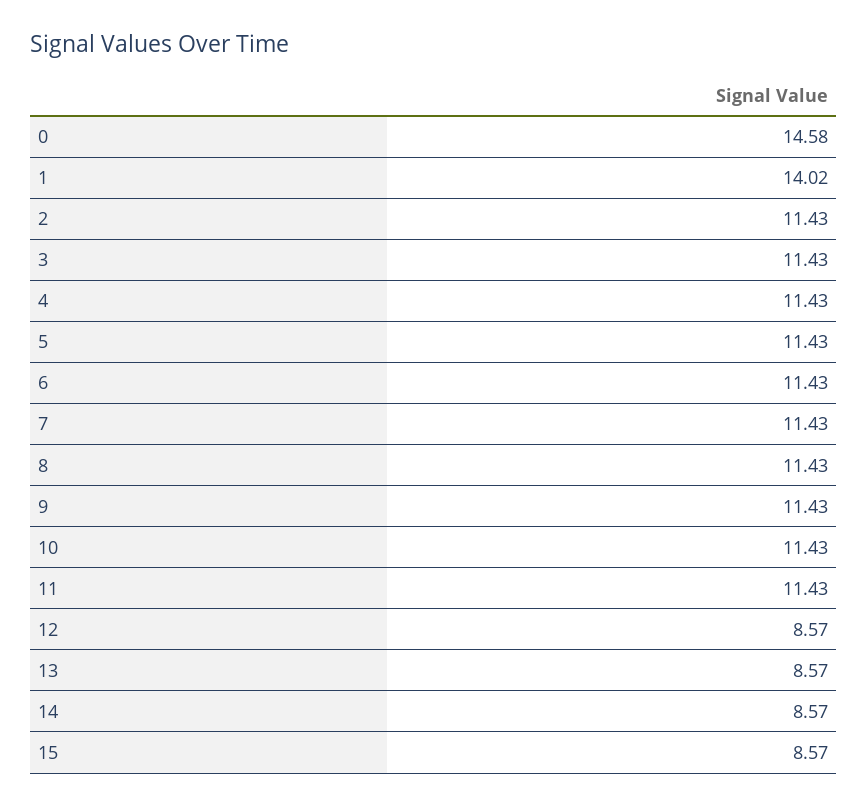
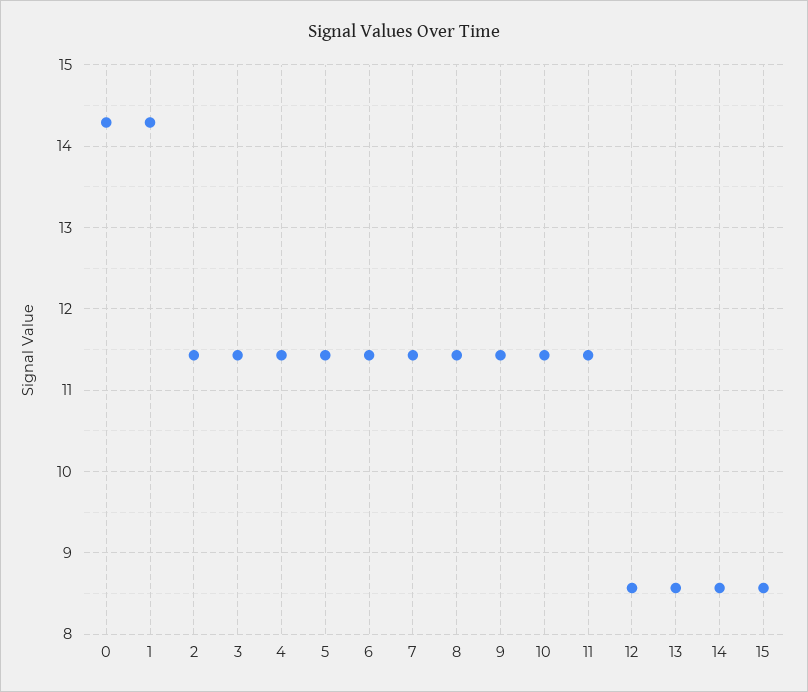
  {
-   "0": 14.58,
+   "0": 14.3,
-   "1": 14.02,
+   "1": 14.3,
    "2": 11.43,
    "3": 11.43,
    "4": 11.43,
    "5": 11.43,
    "6": 11.43,
    "7": 11.43,
    "8": 11.43,
    "9": 11.43,
    "10": 11.43,
    "11": 11.43,
    "12": 8.57,
    "13": 8.57,
    "14": 8.57,
    "15": 8.57
  }

